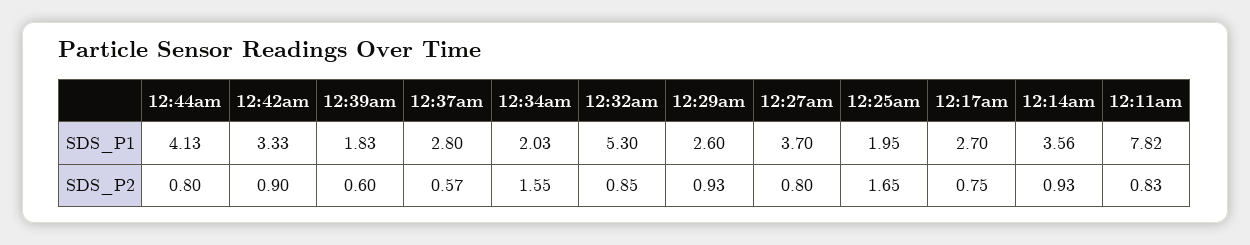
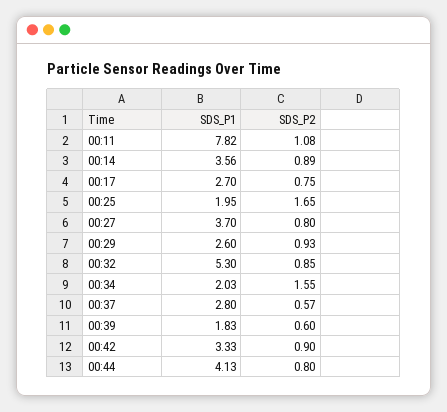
  {
    "12:44am": {
      "SDS_P1": 4.13,
      "SDS_P2": 0.8
    },
    "12:42am": {
      "SDS_P1": 3.33,
      "SDS_P2": 0.9
    },
    "12:39am": {
      "SDS_P1": 1.83,
      "SDS_P2": 0.6
    },
    "12:37am": {
      "SDS_P1": 2.8,
      "SDS_P2": 0.57
    },
    "12:34am": {
      "SDS_P1": 2.03,
      "SDS_P2": 1.55
    },
    "12:32am": {
      "SDS_P1": 5.3,
      "SDS_P2": 0.85
    },
    "12:29am": {
      "SDS_P1": 2.6,
      "SDS_P2": 0.93
    },
    "12:27am": {
      "SDS_P1": 3.7,
      "SDS_P2": 0.8
    },
    "12:25am": {
      "SDS_P1": 1.95,
      "SDS_P2": 1.65
    },
    "12:17am": {
      "SDS_P1": 2.7,
      "SDS_P2": 0.75
    },
    "12:14am": {
      "SDS_P1": 3.56,
-     "SDS_P2": 0.93
+     "SDS_P2": 0.89
    },
    "12:11am": {
      "SDS_P1": 7.82,
-     "SDS_P2": 0.83
+     "SDS_P2": 1.08
    }
  }

